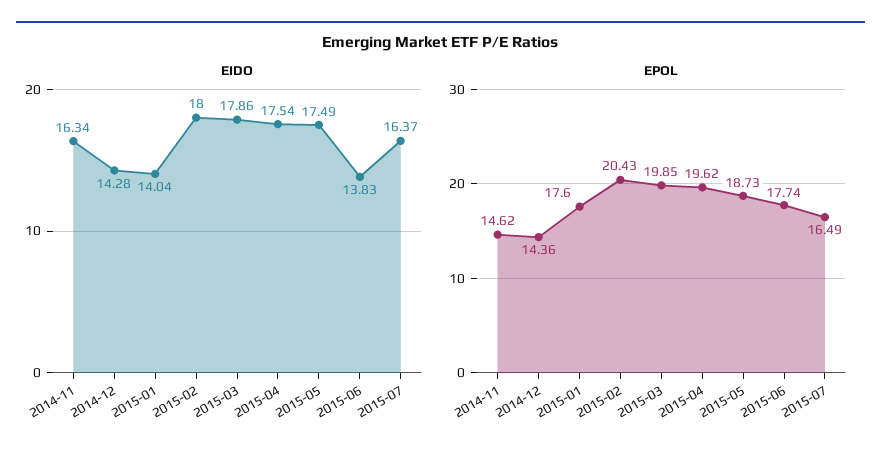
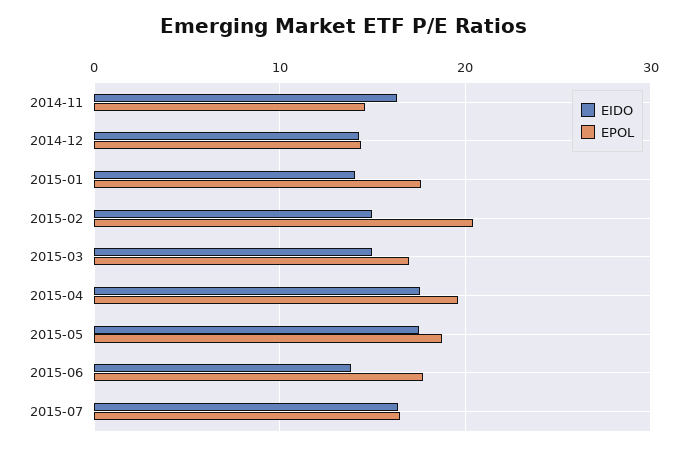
  {
    "EIDO": {
      "2014-11": 16.34,
      "2014-12": 14.28,
      "2015-01": 14.04,
-     "2015-02": 18,
+     "2015-02": 15,
-     "2015-03": 17.86,
+     "2015-03": 15,
      "2015-04": 17.54,
      "2015-05": 17.49,
      "2015-06": 13.83,
      "2015-07": 16.37
    },
    "EPOL": {
      "2014-11": 14.62,
      "2014-12": 14.36,
      "2015-01": 17.6,
      "2015-02": 20.43,
-     "2015-03": 19.85,
+     "2015-03": 17,
      "2015-04": 19.62,
      "2015-05": 18.73,
      "2015-06": 17.74,
      "2015-07": 16.49
    }
  }

